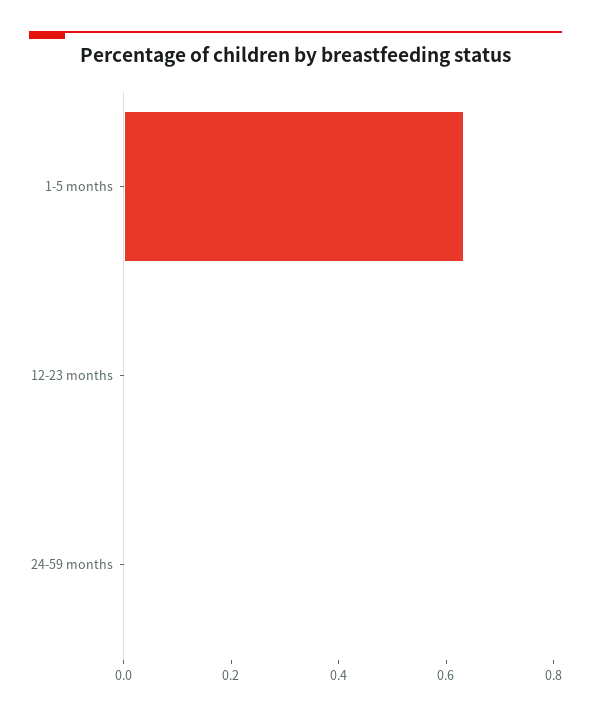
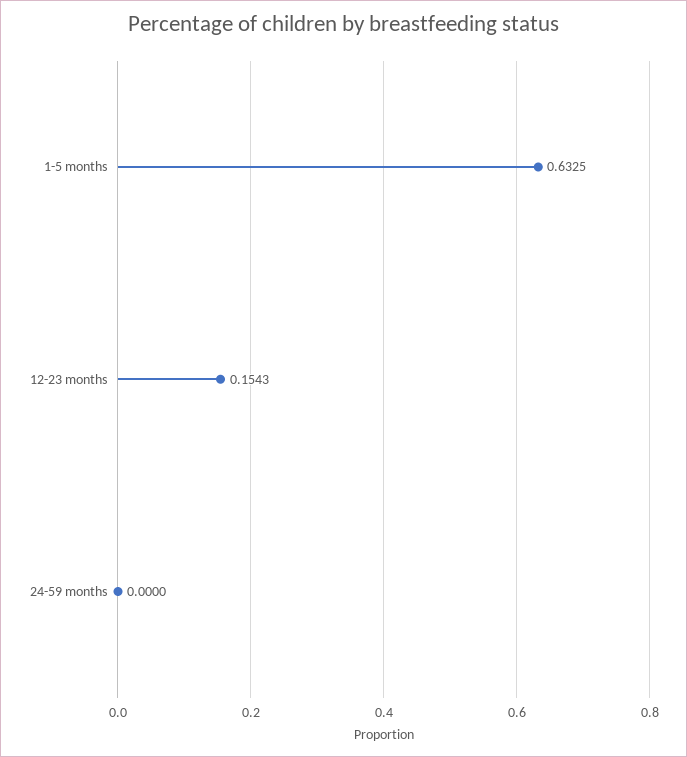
  {
    "1-5 months": 0.6325,
-   "12-23 months": 0,
+   "12-23 months": 0.1543,
    "24-59 months": 0
  }

